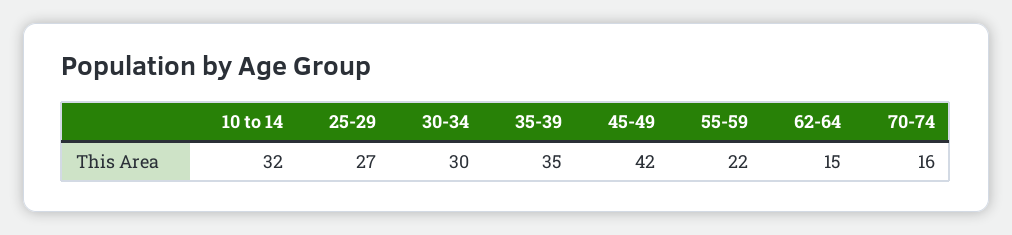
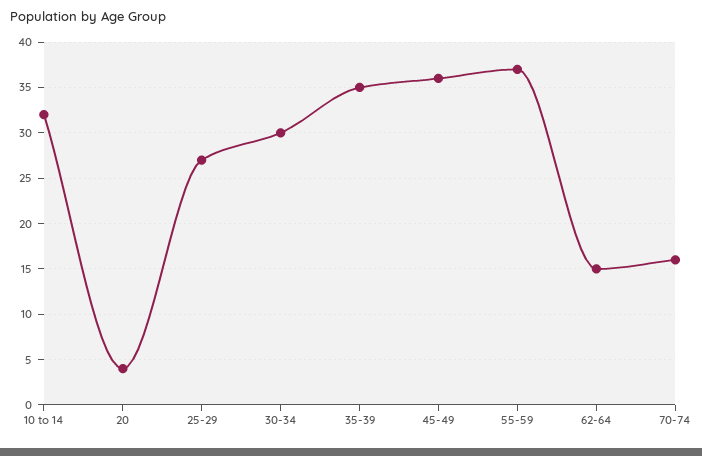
  {
    "10 to 14": 32,
    "25-29": 27,
    "30-34": 30,
    "35-39": 35,
-   "45-49": 42,
+   "45-49": 36,
-   "55-59": 22,
+   "55-59": 37,
    "62-64": 15,
-   "70-74": 16
+   "70-74": 16,
+   "20": 4
  }

